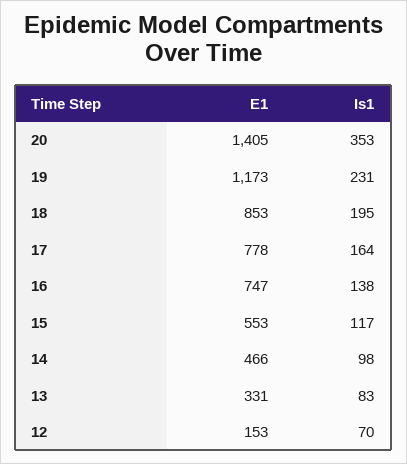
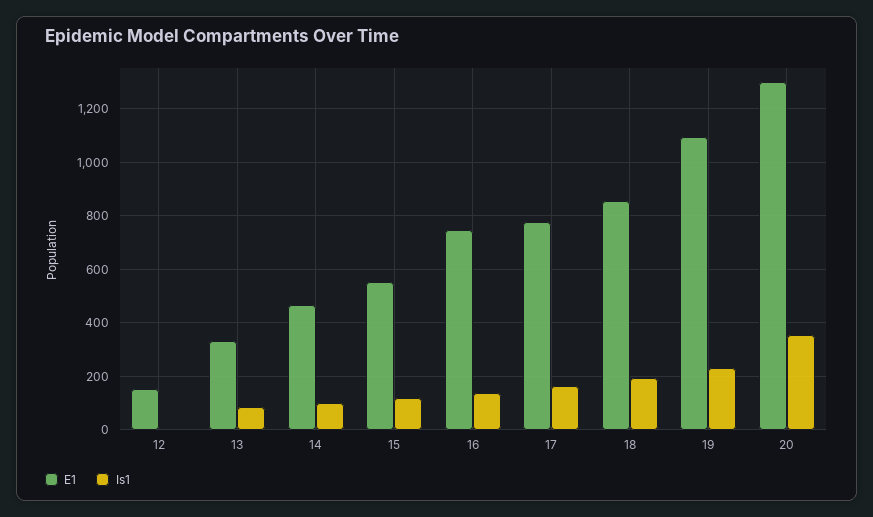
  {
    "E1": {
-     "20": 1405,
+     "20": 1300,
-     "19": 1173,
+     "19": 1100,
      "18": 853,
      "17": 778,
      "16": 747,
      "15": 553,
      "14": 466,
      "13": 331,
      "12": 153
    },
    "Is1": {
      "20": 353,
      "19": 231,
      "18": 195,
      "17": 164,
      "16": 138,
      "15": 117,
      "14": 98,
      "13": 83,
-     "12": 70
+     "12": 0
    }
  }

